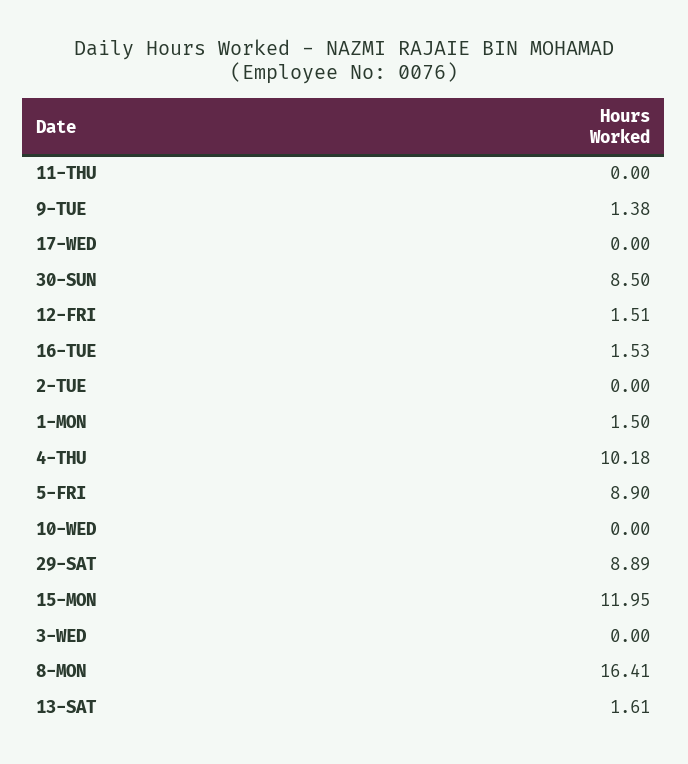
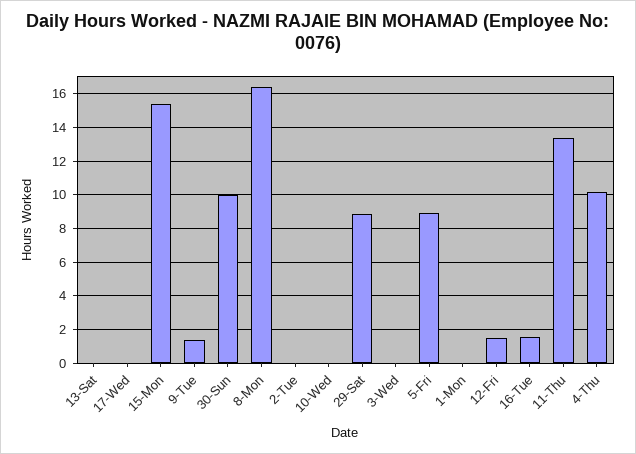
  {
-   "11-THU": 0,
+   "11-THU": 13.5,
    "9-TUE": 1.38,
    "17-WED": 0,
-   "30-SUN": 8.5,
+   "30-SUN": 10,
    "12-FRI": 1.51,
    "16-TUE": 1.53,
    "2-TUE": 0,
-   "1-MON": 1.5,
+   "1-MON": 0,
    "4-THU": 10.18,
    "5-FRI": 8.9,
    "10-WED": 0,
    "29-SAT": 8.89,
-   "15-MON": 11.95,
+   "15-MON": 15.5,
    "3-WED": 0,
    "8-MON": 16.41,
-   "13-SAT": 1.61
+   "13-SAT": 0
  }

